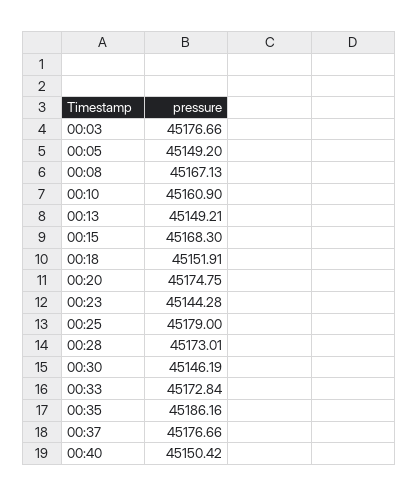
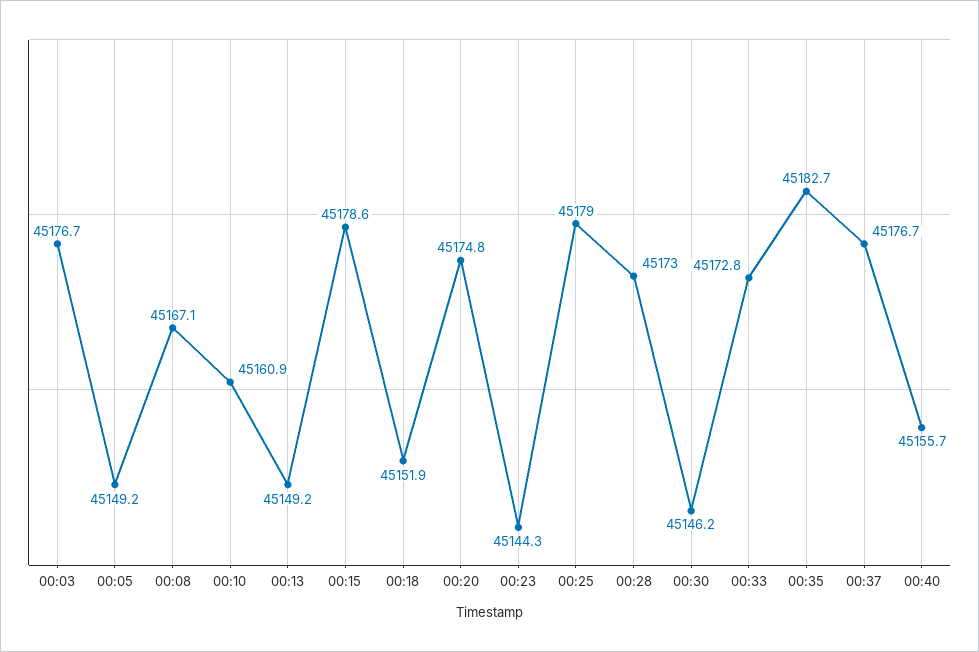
  {
    "00:03": 45176.66,
    "00:05": 45149.2,
    "00:08": 45167.13,
    "00:10": 45160.9,
    "00:13": 45149.21,
-   "00:15": 45168.3,
+   "00:15": 45178.6,
    "00:18": 45151.91,
    "00:20": 45174.75,
    "00:23": 45144.28,
    "00:25": 45179,
    "00:28": 45173.01,
    "00:30": 45146.19,
    "00:33": 45172.84,
-   "00:35": 45186.16,
+   "00:35": 45182.7,
    "00:37": 45176.66,
-   "00:40": 45150.42
+   "00:40": 45155.7
  }

